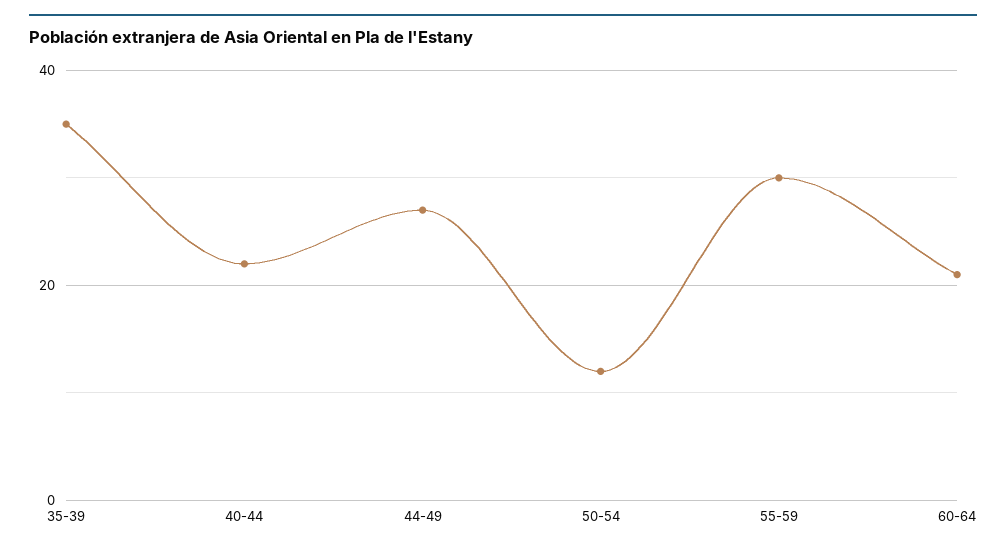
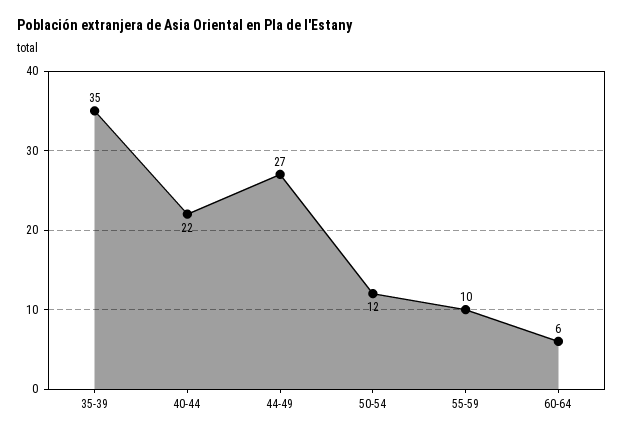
  {
    "35-39": 35,
    "40-44": 22,
    "44-49": 27,
    "50-54": 12,
-   "55-59": 30,
+   "55-59": 10,
-   "60-64": 20
+   "60-64": 6
  }

